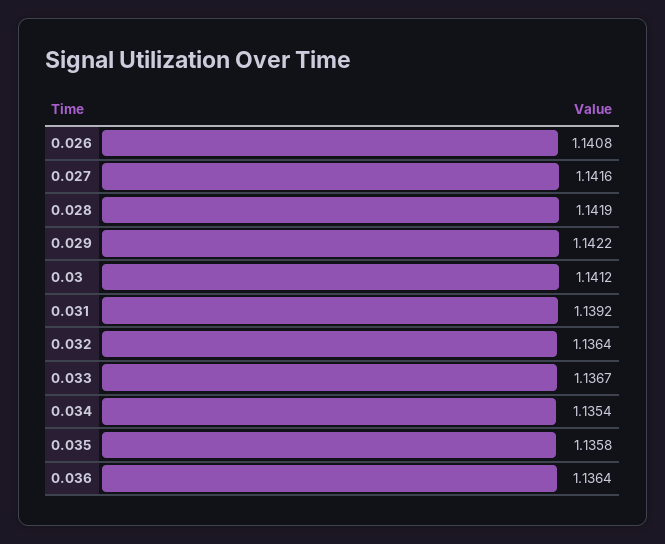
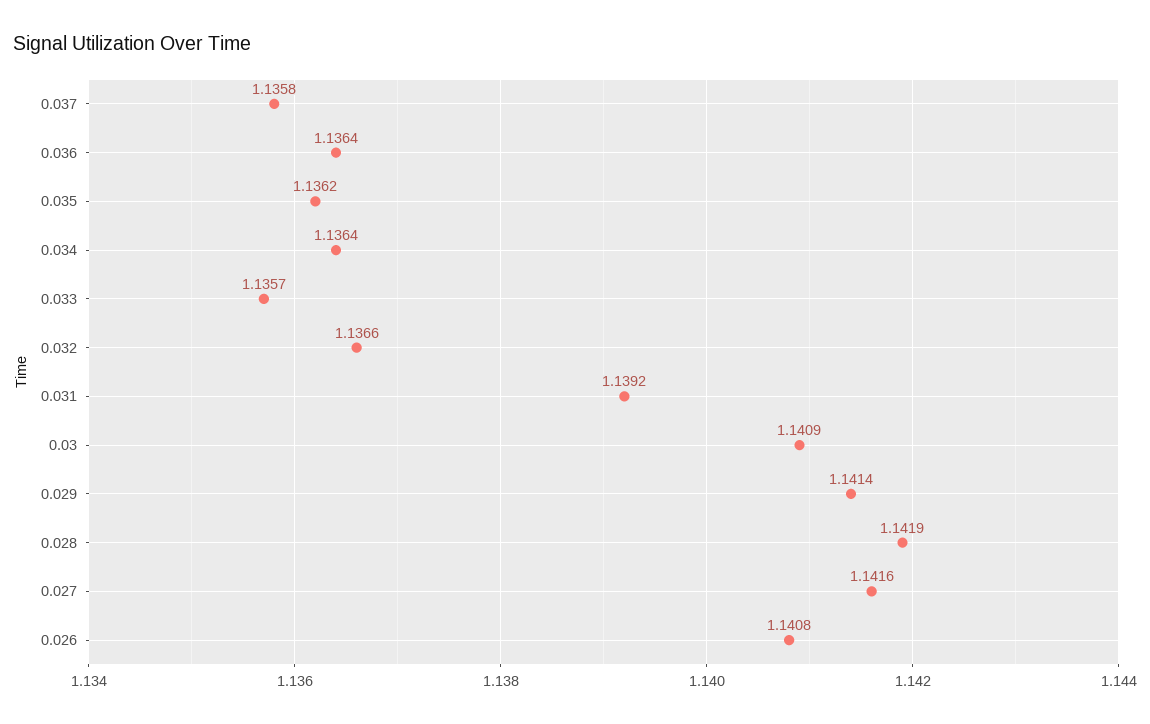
  {
    "0.026": 1.1408,
    "0.027": 1.1416,
    "0.028": 1.1419,
-   "0.029": 1.1422,
+   "0.029": 1.1414,
-   "0.03": 1.1412,
+   "0.03": 1.1409,
    "0.031": 1.1392,
-   "0.032": 1.1364,
+   "0.032": 1.1366,
-   "0.033": 1.1367,
+   "0.033": 1.1357,
-   "0.034": 1.1354,
+   "0.034": 1.1364,
-   "0.035": 1.1358,
+   "0.035": 1.1362,
-   "0.036": 1.1364
+   "0.036": 1.1364,
+   "0.037": 1.1358
  }

